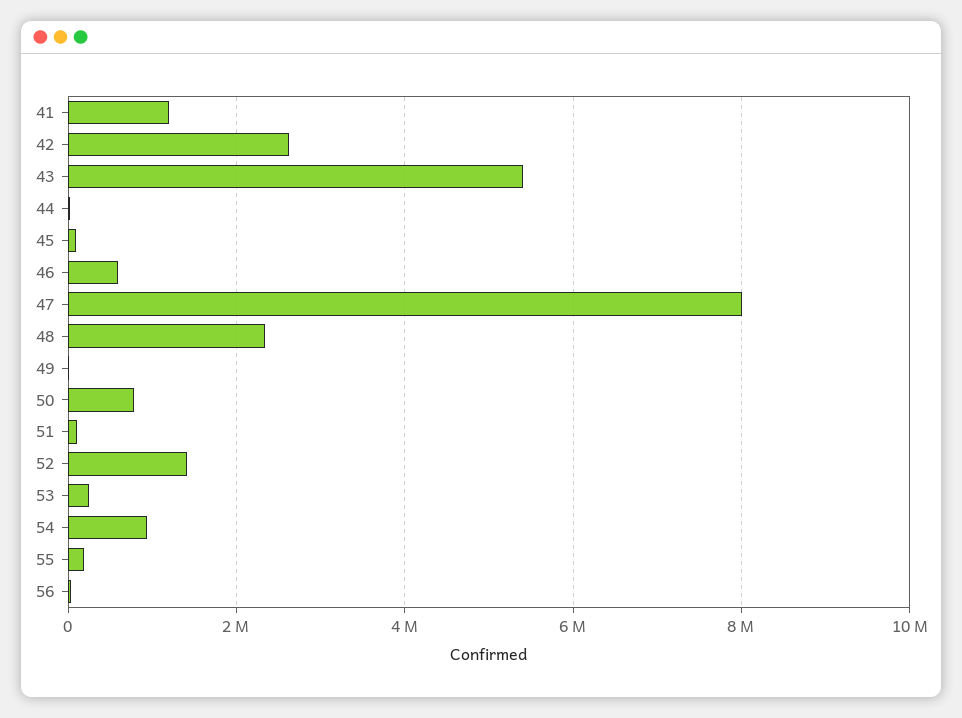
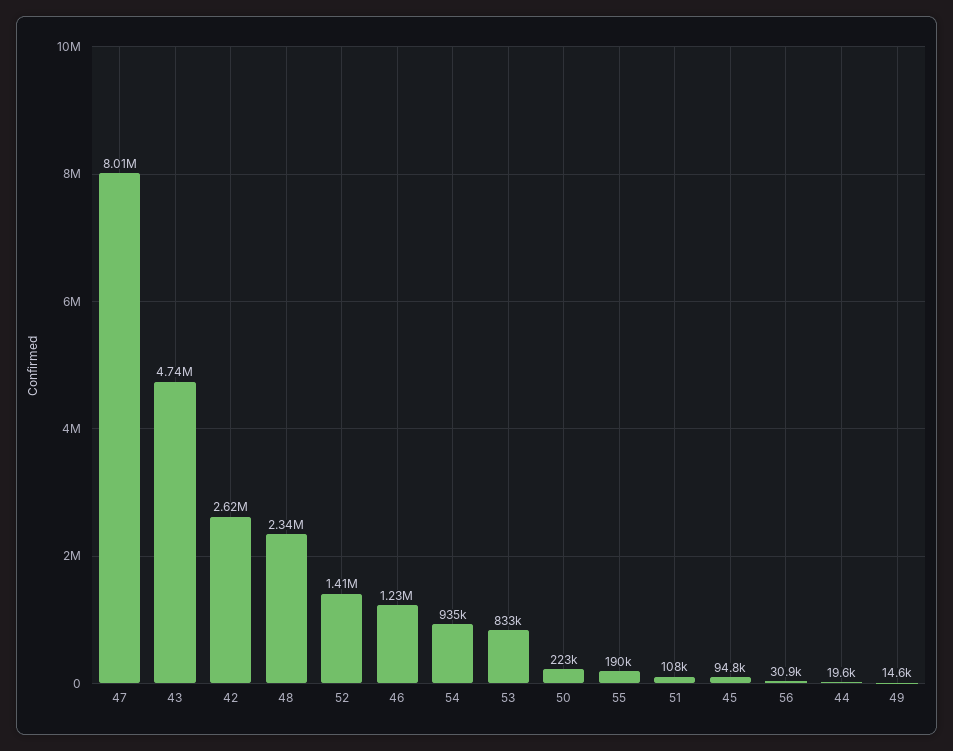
  {
-   "41": 1200000,
    "42": 2620000,
-   "43": 5400000,
+   "43": 4740000,
    "44": 19600,
    "45": 94800,
-   "46": 600000,
+   "46": 1230000,
    "47": 8010000,
    "48": 2340000,
    "49": 14600,
-   "50": 800000,
+   "50": 223000,
    "51": 108000,
    "52": 1410000,
-   "53": 200000,
+   "53": 833000,
    "54": 935000,
    "55": 190000,
    "56": 30900
  }

